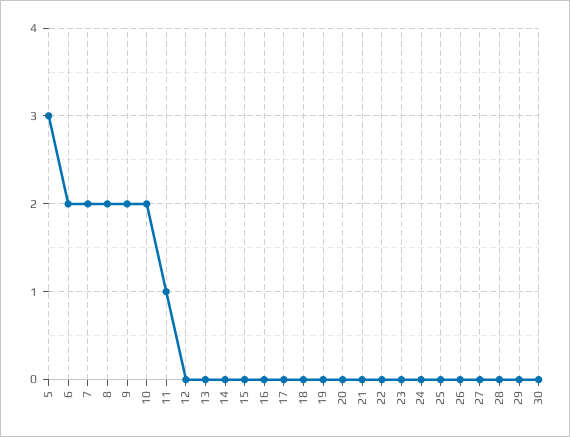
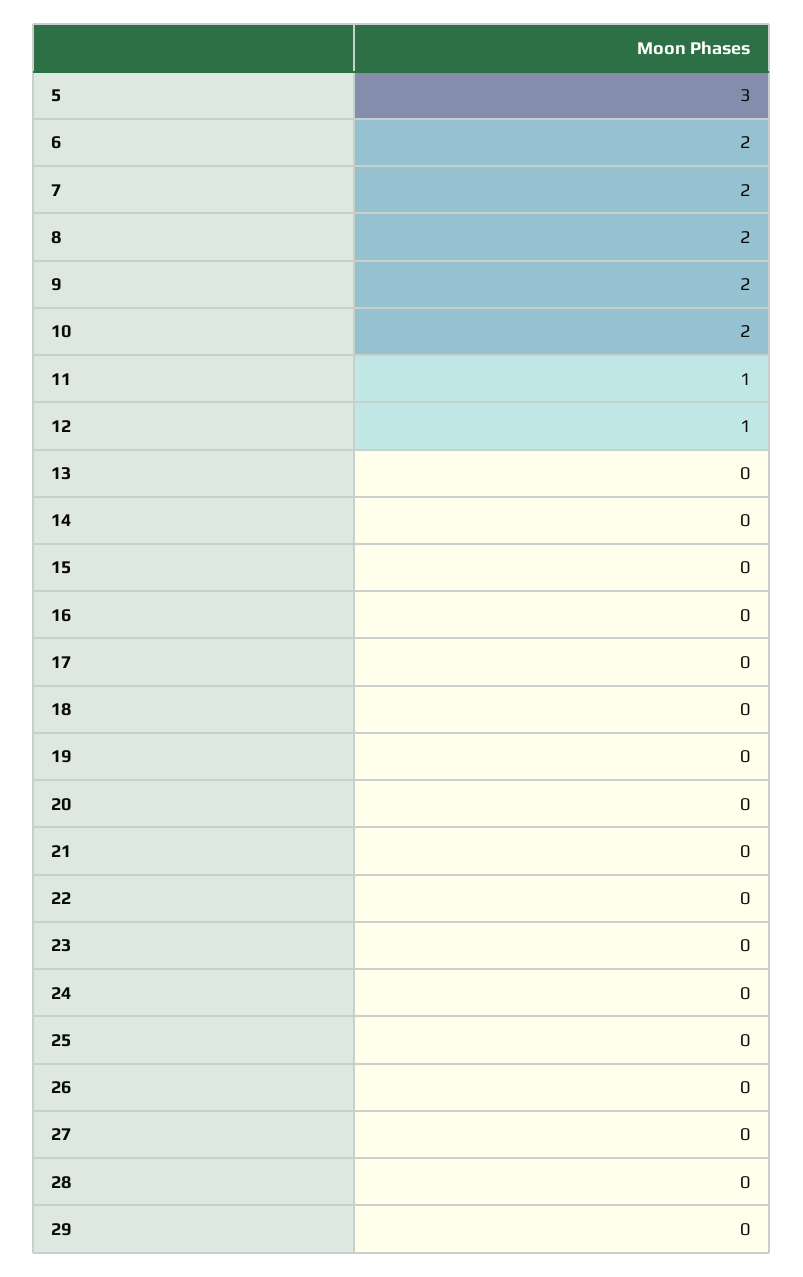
  {
    "5": 3,
    "6": 2,
    "7": 2,
    "8": 2,
    "9": 2,
    "10": 2,
    "11": 1,
-   "12": 0,
+   "12": 1,
    "13": 0,
    "14": 0,
    "15": 0,
    "16": 0,
    "17": 0,
    "18": 0,
    "19": 0,
    "20": 0,
    "21": 0,
    "22": 0,
    "23": 0,
    "24": 0,
    "25": 0,
    "26": 0,
    "27": 0,
    "28": 0,
-   "29": 0,
+   "29": 0
-   "30": 0
  }

